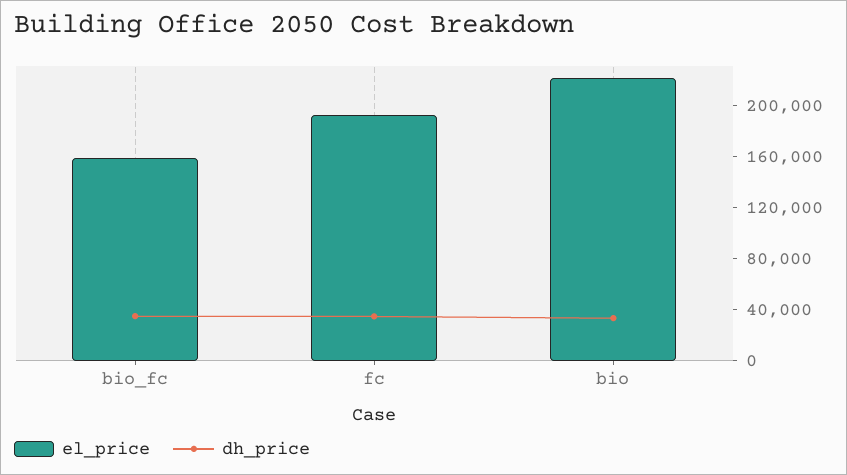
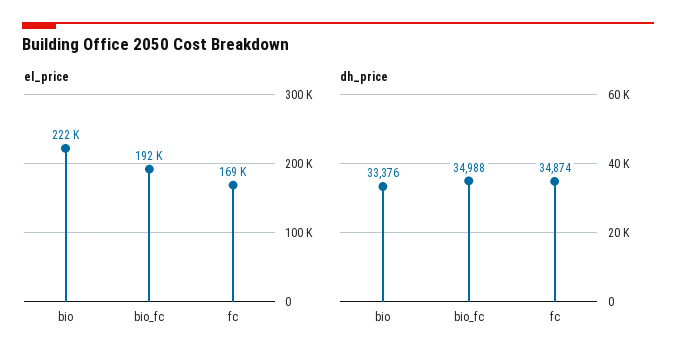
  {
    "el_price": {
-     "bio_fc": 160000,
+     "bio_fc": 192000,
-     "fc": 190000,
+     "fc": 169000,
      "bio": 222000
    },
    "dh_price": {
      "bio_fc": 34988,
      "fc": 34874,
      "bio": 33376
    }
  }

